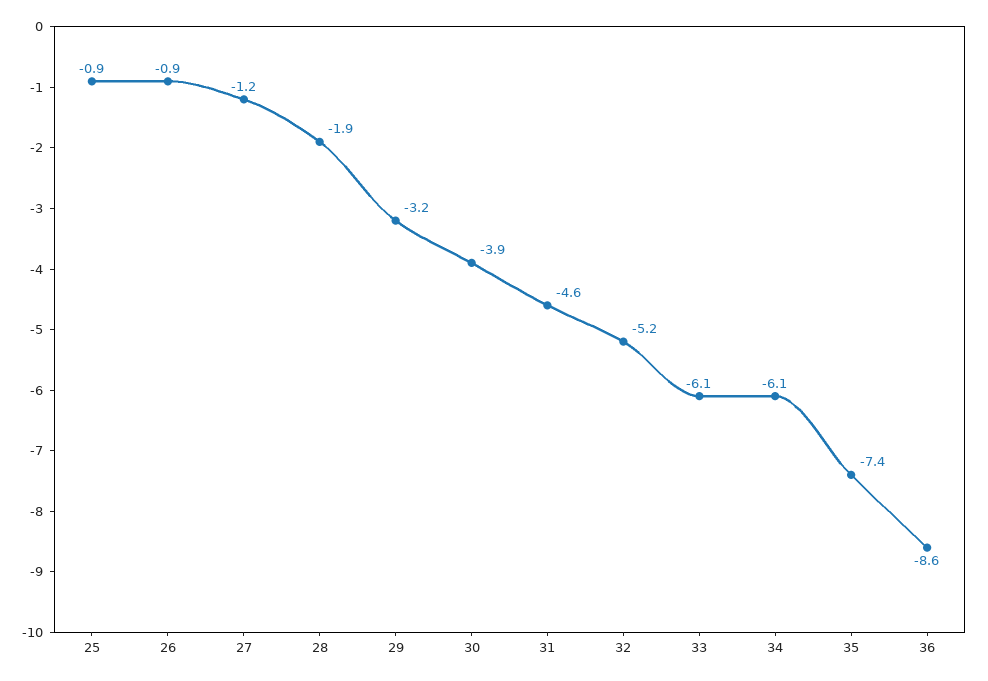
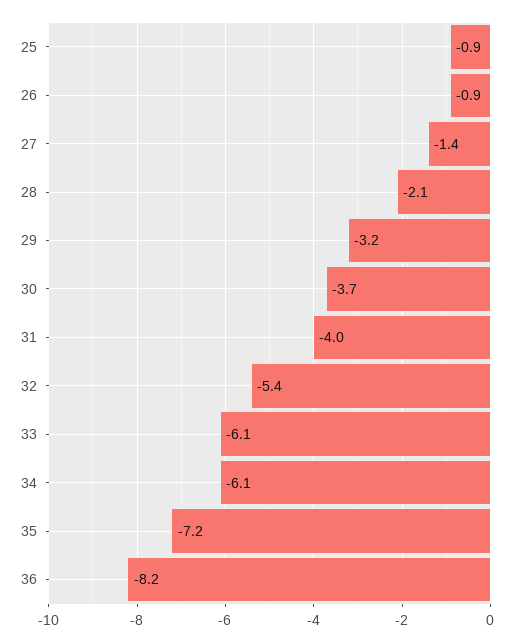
  {
    "25": -0.9,
    "26": -0.9,
-   "27": -1.2,
+   "27": -1.4,
-   "28": -1.9,
+   "28": -2.1,
    "29": -3.2,
-   "30": -3.9,
+   "30": -3.7,
-   "31": -4.6,
+   "31": -4,
-   "32": -5.2,
+   "32": -5.4,
    "33": -6.1,
    "34": -6.1,
-   "35": -7.4,
+   "35": -7.2,
-   "36": -8.6
+   "36": -8.2
  }

